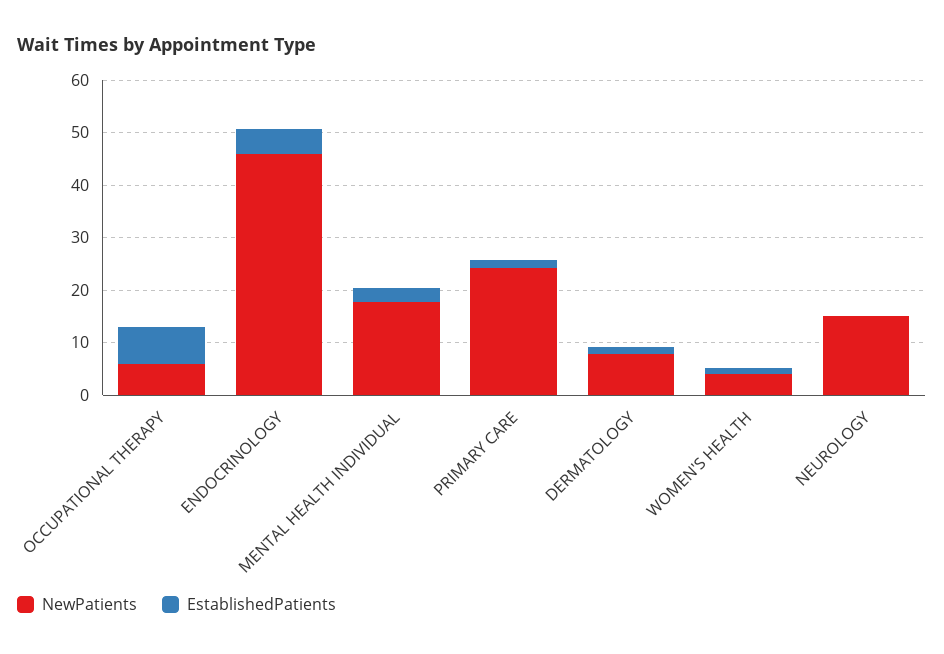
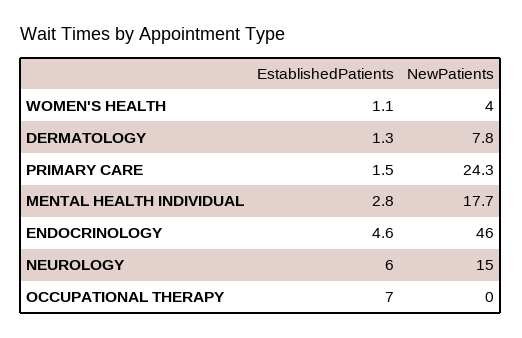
  {
    "NewPatients": {
-     "OCCUPATIONAL THERAPY": 6,
+     "OCCUPATIONAL THERAPY": 0,
      "ENDOCRINOLOGY": 46,
      "MENTAL HEALTH INDIVIDUAL": 17.7,
      "PRIMARY CARE": 24.3,
      "DERMATOLOGY": 7.8,
      "WOMEN'S HEALTH": 4,
      "NEUROLOGY": 15
    },
    "EstablishedPatients": {
      "OCCUPATIONAL THERAPY": 7,
      "ENDOCRINOLOGY": 4.6,
      "MENTAL HEALTH INDIVIDUAL": 2.8,
      "PRIMARY CARE": 1.5,
      "DERMATOLOGY": 1.3,
      "WOMEN'S HEALTH": 1.1,
-     "NEUROLOGY": 0
+     "NEUROLOGY": 6
    }
  }

